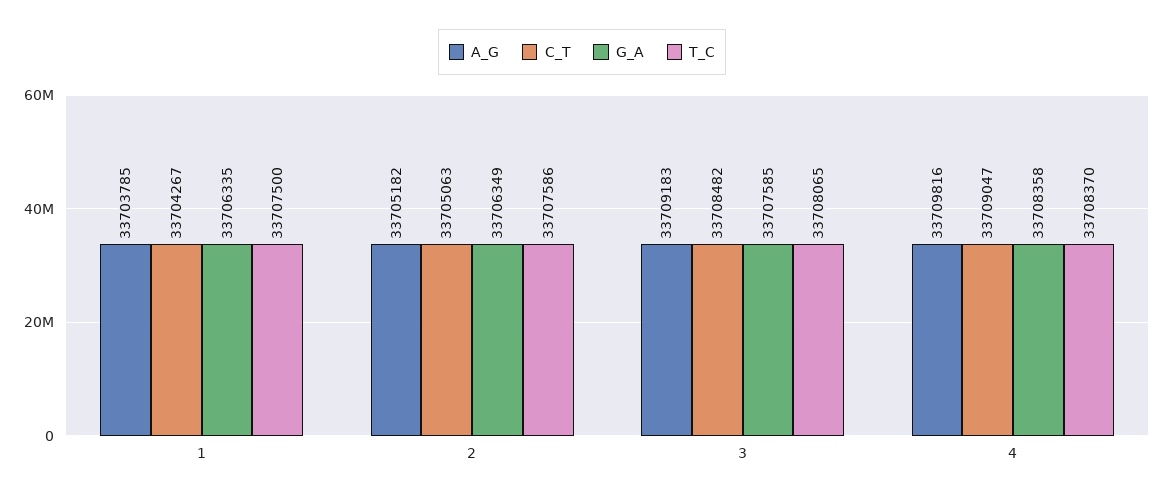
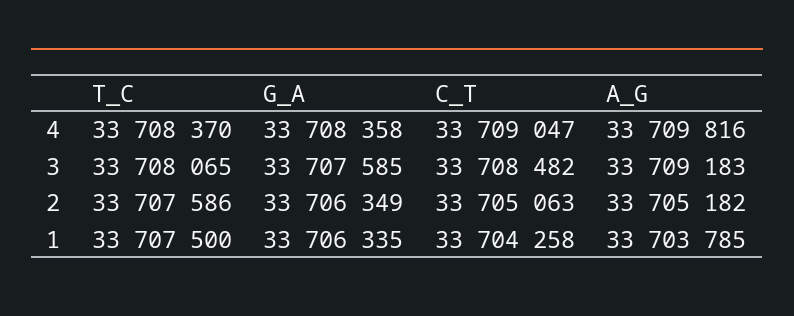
  {
    "A_G": {
      "1": 33703785,
      "2": 33705182,
      "3": 33709183,
      "4": 33709816
    },
    "C_T": {
-     "1": 33704267,
+     "1": 33704258,
      "2": 33705063,
      "3": 33708482,
      "4": 33709047
    },
    "G_A": {
      "1": 33706335,
      "2": 33706349,
      "3": 33707585,
      "4": 33708358
    },
    "T_C": {
      "1": 33707500,
      "2": 33707586,
      "3": 33708065,
      "4": 33708370
    }
  }

